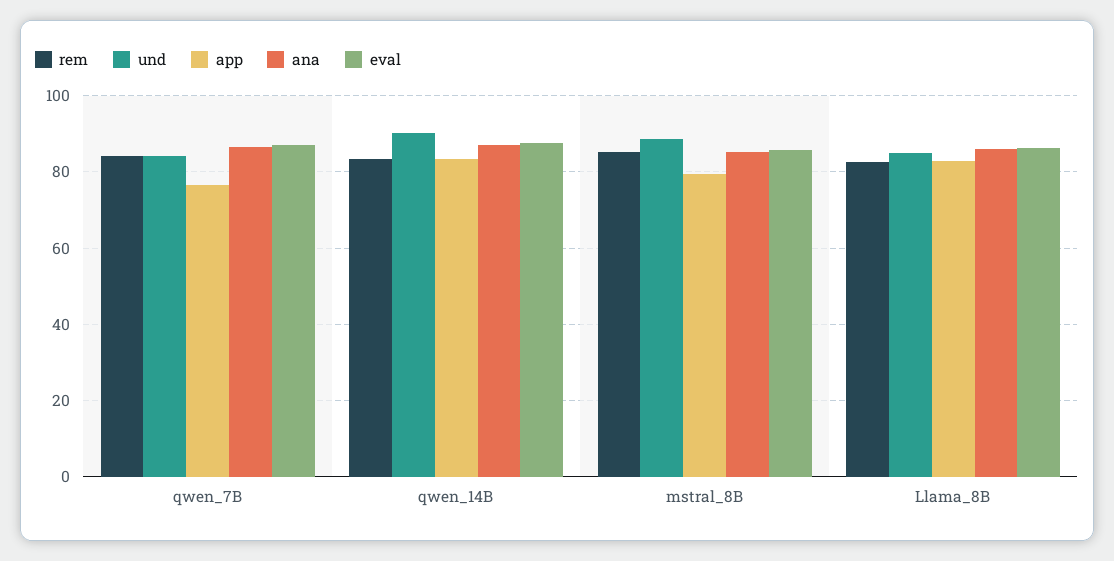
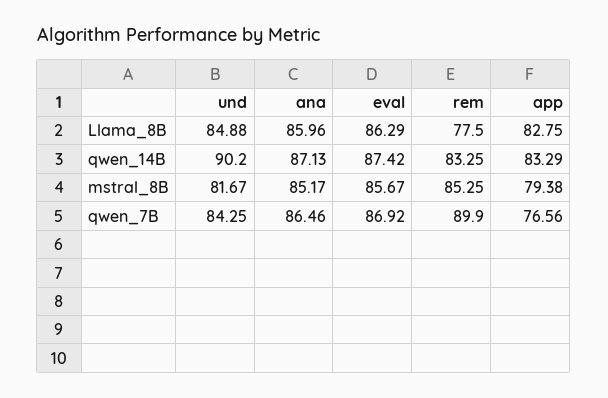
  {
    "rem": {
-     "qwen_7B": 84,
+     "qwen_7B": 89.9,
      "qwen_14B": 83.25,
      "mstral_8B": 85.25,
-     "Llama_8B": 82
+     "Llama_8B": 77.5
    },
    "und": {
      "qwen_7B": 84.25,
      "qwen_14B": 90.2,
-     "mstral_8B": 88,
+     "mstral_8B": 81.67,
      "Llama_8B": 84.88
    },
    "app": {
      "qwen_7B": 76.56,
      "qwen_14B": 83.29,
      "mstral_8B": 79.38,
      "Llama_8B": 82.75
    },
    "ana": {
      "qwen_7B": 86.46,
      "qwen_14B": 87.13,
      "mstral_8B": 85.17,
      "Llama_8B": 85.96
    },
    "eval": {
      "qwen_7B": 86.92,
      "qwen_14B": 87.42,
      "mstral_8B": 85.67,
      "Llama_8B": 86.29
    }
  }

